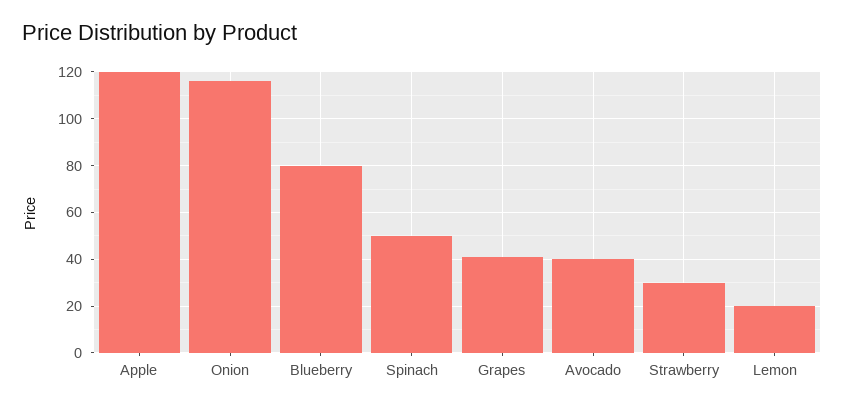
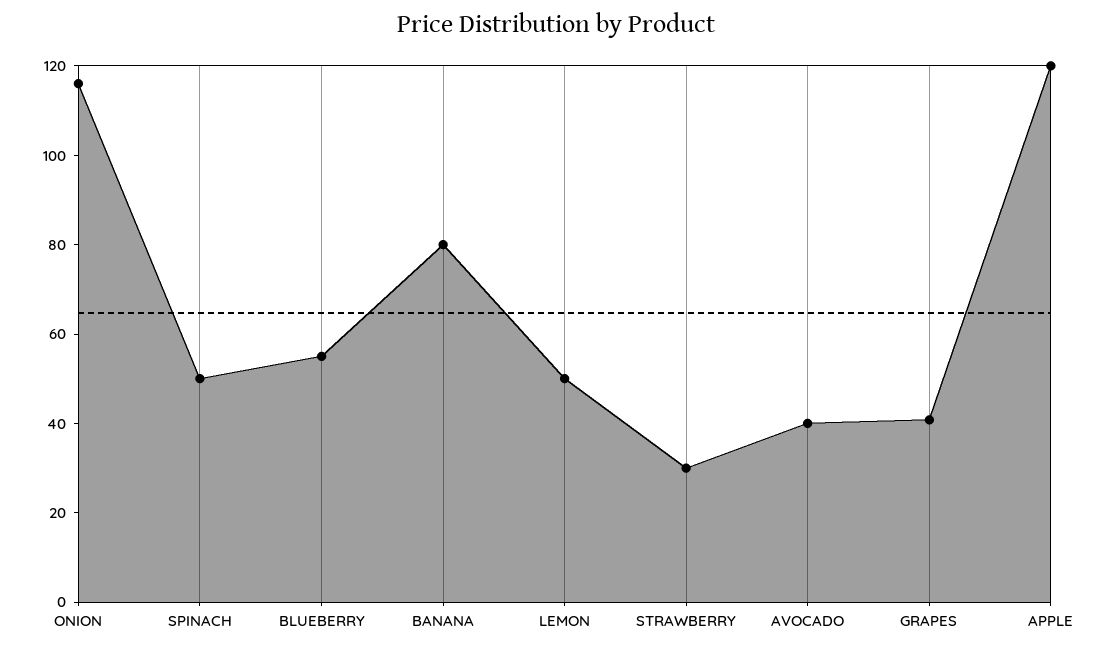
  {
    "Apple": 120,
    "Onion": 115,
-   "Blueberry": 80,
+   "Blueberry": 55,
    "Spinach": 50,
    "Grapes": 40,
    "Avocado": 40,
    "Strawberry": 30,
-   "Lemon": 20
+   "Lemon": 50,
+   "BANANA": 80
  }

